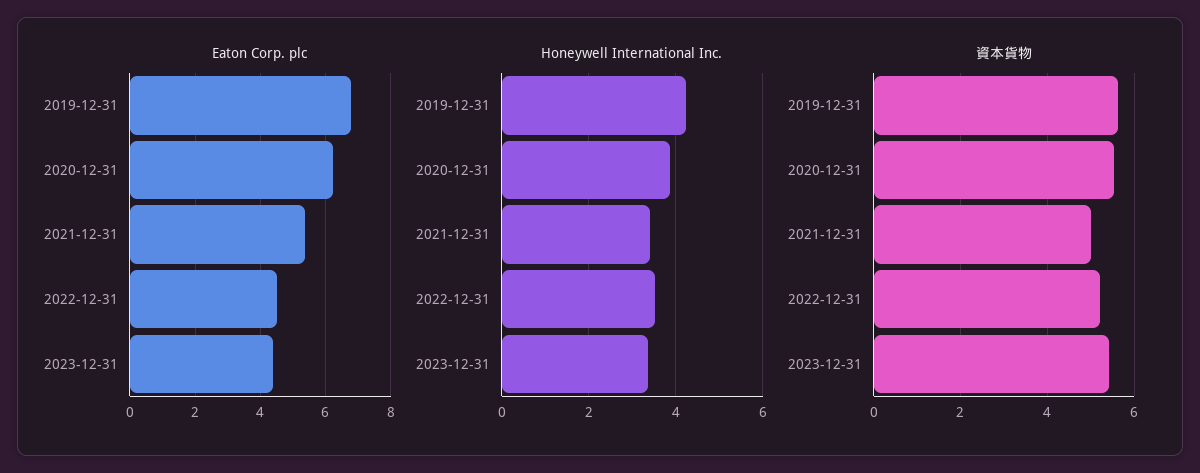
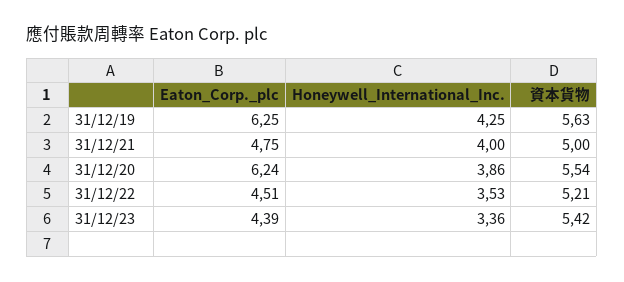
  {
    "Eaton Corp. plc": {
-     "2019-12-31": 6.8,
+     "2019-12-31": 6.25,
      "2020-12-31": 6.24,
-     "2021-12-31": 5.4,
+     "2021-12-31": 4.75,
      "2022-12-31": 4.51,
      "2023-12-31": 4.39
    },
    "Honeywell International Inc.": {
      "2019-12-31": 4.25,
      "2020-12-31": 3.86,
-     "2021-12-31": 3.4,
+     "2021-12-31": 4,
      "2022-12-31": 3.53,
      "2023-12-31": 3.36
    },
    "資本貨物": {
      "2019-12-31": 5.63,
      "2020-12-31": 5.54,
      "2021-12-31": 5,
      "2022-12-31": 5.21,
      "2023-12-31": 5.42
    }
  }

